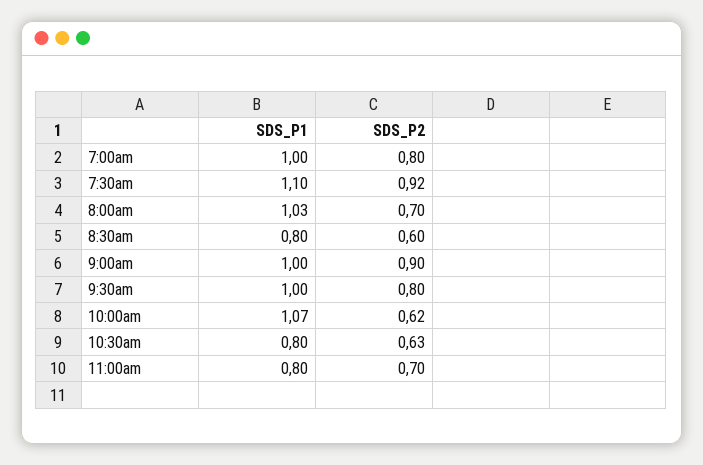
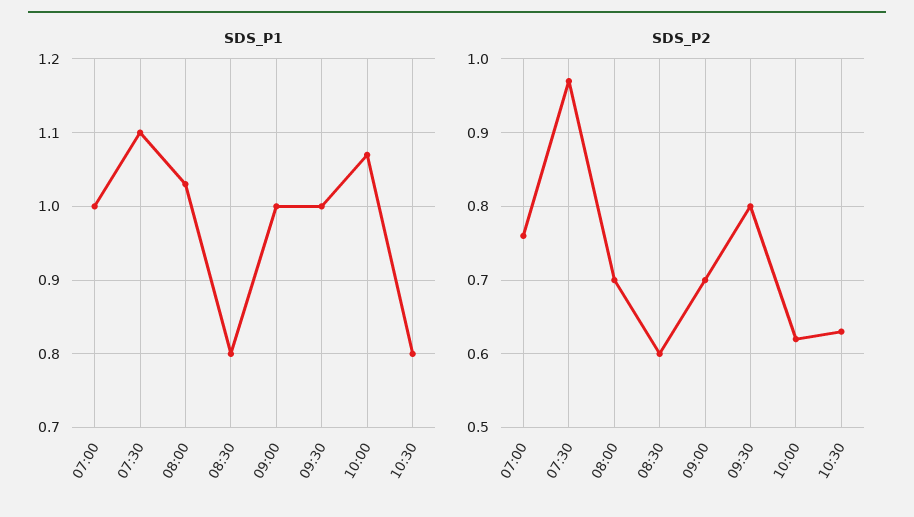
  {
    "SDS_P1": {
      "7:00am": 1,
      "7:30am": 1.1,
      "8:00am": 1.03,
      "8:30am": 0.8,
      "9:00am": 1,
      "9:30am": 1,
      "10:00am": 1.07,
-     "10:30am": 0.8,
+     "10:30am": 0.8
-     "11:00am": 0.8
    },
    "SDS_P2": {
-     "7:00am": 0.8,
+     "7:00am": 0.76,
-     "7:30am": 0.92,
+     "7:30am": 0.97,
      "8:00am": 0.7,
      "8:30am": 0.6,
-     "9:00am": 0.9,
+     "9:00am": 0.7,
      "9:30am": 0.8,
      "10:00am": 0.62,
-     "10:30am": 0.63,
+     "10:30am": 0.63
-     "11:00am": 0.7
    }
  }

